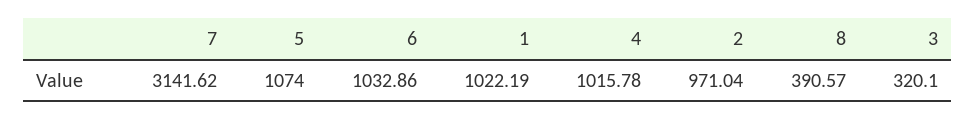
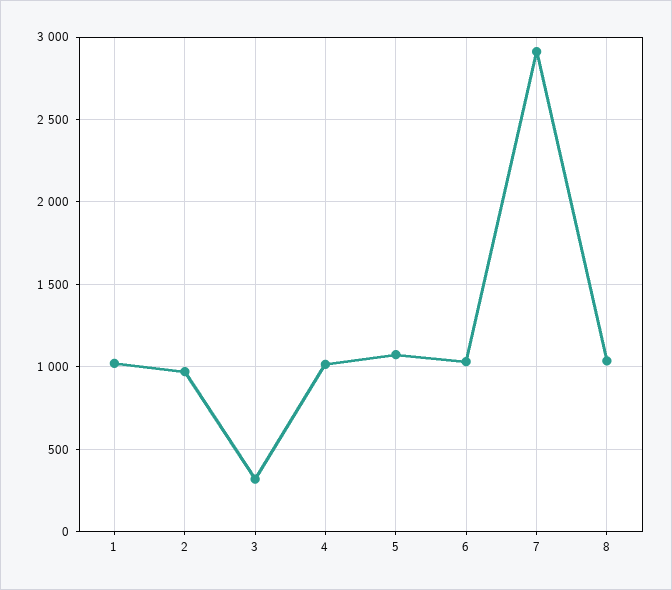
  {
-   "7": 3141.62,
+   "7": 2900,
    "5": 1074,
    "6": 1032.86,
    "1": 1022.19,
    "4": 1015.78,
    "2": 971.04,
-   "8": 390.57,
+   "8": 1050,
    "3": 320.1
  }

